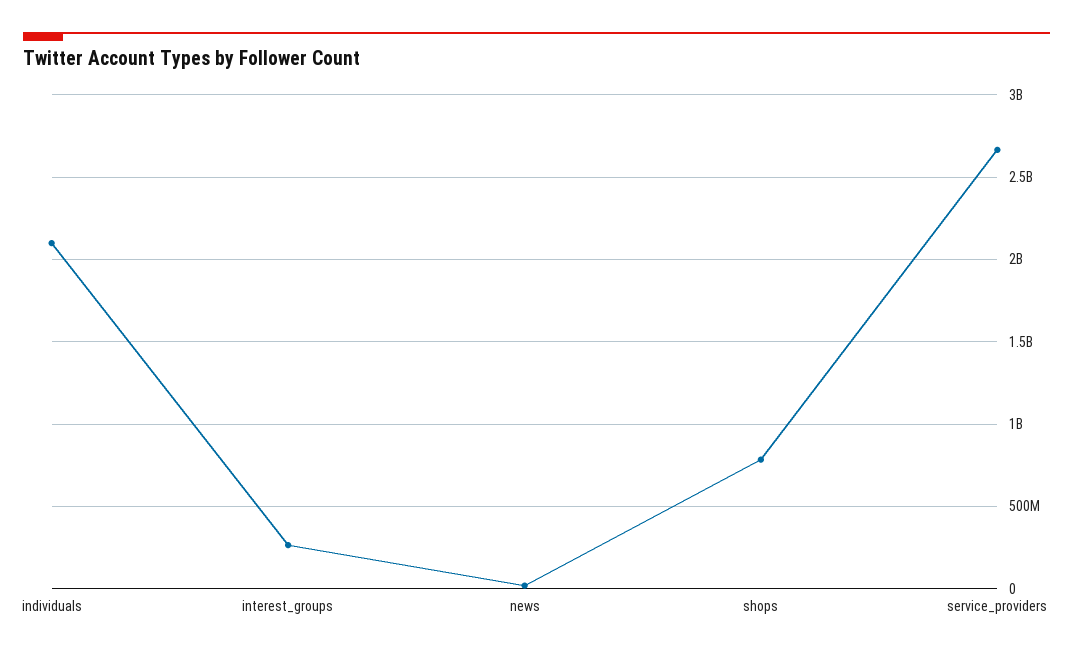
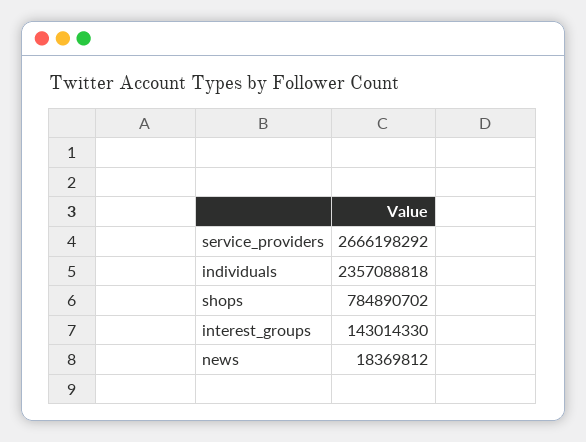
  {
-   "individuals": 2100000000,
+   "individuals": 2357088818,
-   "interest_groups": 250000000,
+   "interest_groups": 143014330,
    "news": 18369812,
    "shops": 784890702,
    "service_providers": 2666198292
  }

